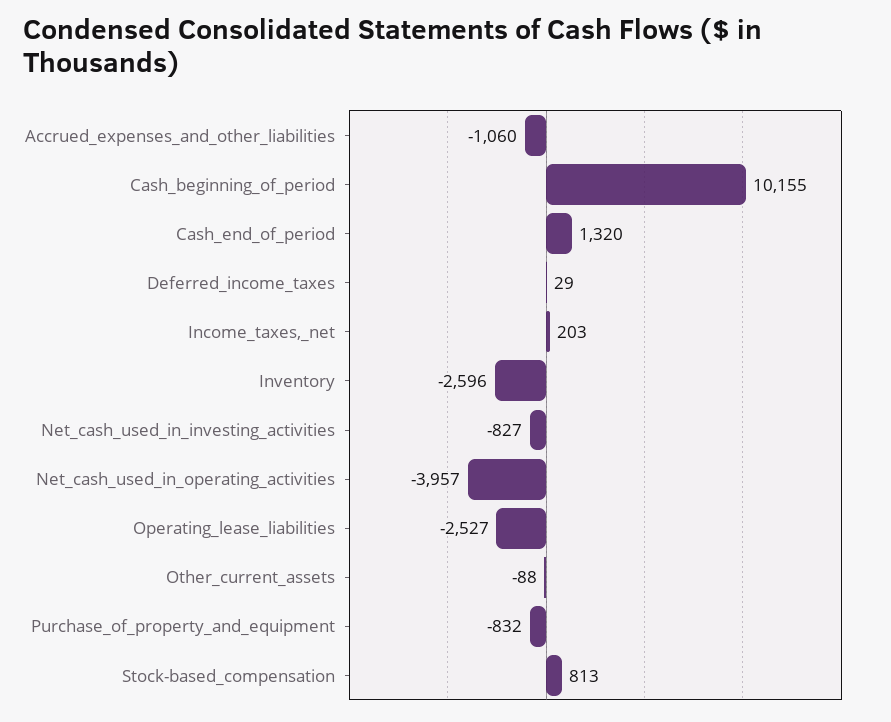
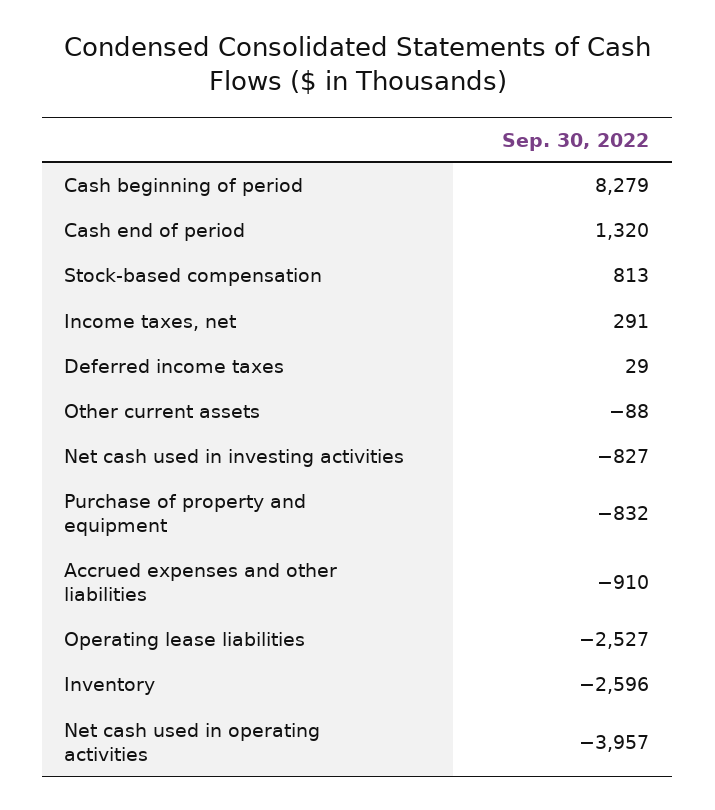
  {
-   "Accrued_expenses_and_other_liabilities": -1060,
+   "Accrued_expenses_and_other_liabilities": -910,
-   "Cash_beginning_of_period": 10155,
+   "Cash_beginning_of_period": 8279,
    "Cash_end_of_period": 1320,
    "Deferred_income_taxes": 29,
-   "Income_taxes,_net": 203,
+   "Income_taxes,_net": 291,
    "Inventory": -2596,
    "Net_cash_used_in_investing_activities": -827,
    "Net_cash_used_in_operating_activities": -3957,
    "Operating_lease_liabilities": -2527,
    "Other_current_assets": -88,
    "Purchase_of_property_and_equipment": -832,
    "Stock-based_compensation": 813
  }

